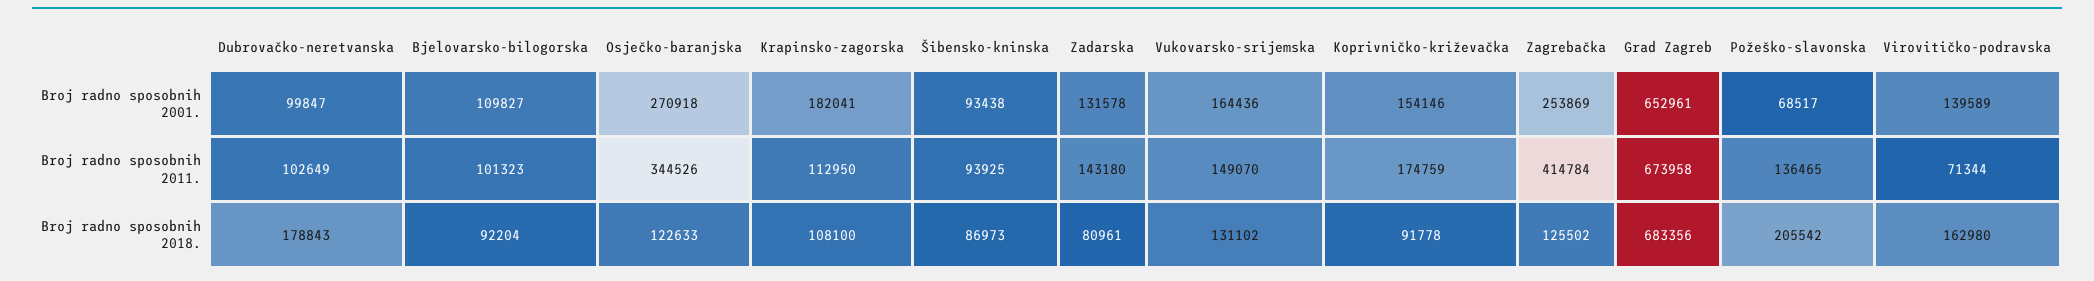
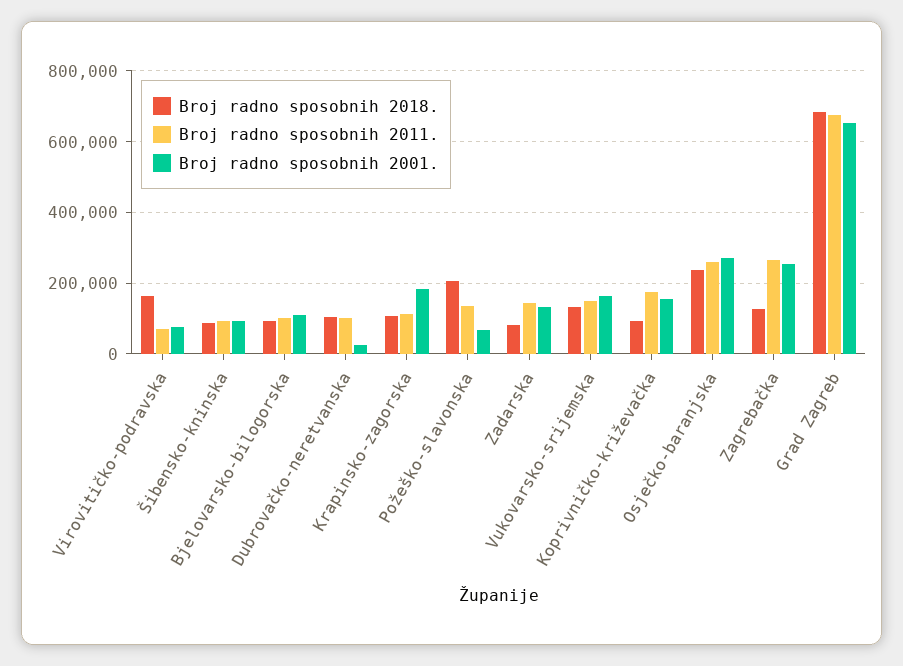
  {
    "Broj radno sposobnih 2001.": {
-     "Dubrovačko-neretvanska": 99847,
+     "Dubrovačko-neretvanska": 20000,
      "Bjelovarsko-bilogorska": 109827,
      "Osječko-baranjska": 270918,
      "Krapinsko-zagorska": 182041,
      "Šibensko-kninska": 93438,
      "Zadarska": 131578,
      "Vukovarsko-srijemska": 164436,
      "Koprivničko-križevačka": 154146,
      "Zagrebačka": 253869,
      "Grad Zagreb": 652961,
      "Požeško-slavonska": 68517,
-     "Virovitičko-podravska": 139589
+     "Virovitičko-podravska": 80000
    },
    "Broj radno sposobnih 2011.": {
      "Dubrovačko-neretvanska": 102649,
      "Bjelovarsko-bilogorska": 101323,
-     "Osječko-baranjska": 344526,
+     "Osječko-baranjska": 260000,
      "Krapinsko-zagorska": 112950,
      "Šibensko-kninska": 93925,
      "Zadarska": 143180,
      "Vukovarsko-srijemska": 149070,
      "Koprivničko-križevačka": 174759,
-     "Zagrebačka": 414784,
+     "Zagrebačka": 260000,
      "Grad Zagreb": 673958,
      "Požeško-slavonska": 136465,
      "Virovitičko-podravska": 71344
    },
    "Broj radno sposobnih 2018.": {
-     "Dubrovačko-neretvanska": 178843,
+     "Dubrovačko-neretvanska": 100000,
      "Bjelovarsko-bilogorska": 92204,
-     "Osječko-baranjska": 122633,
+     "Osječko-baranjska": 240000,
      "Krapinsko-zagorska": 108100,
      "Šibensko-kninska": 86973,
      "Zadarska": 80961,
      "Vukovarsko-srijemska": 131102,
      "Koprivničko-križevačka": 91778,
      "Zagrebačka": 125502,
      "Grad Zagreb": 683356,
      "Požeško-slavonska": 205542,
      "Virovitičko-podravska": 162980
    }
  }

